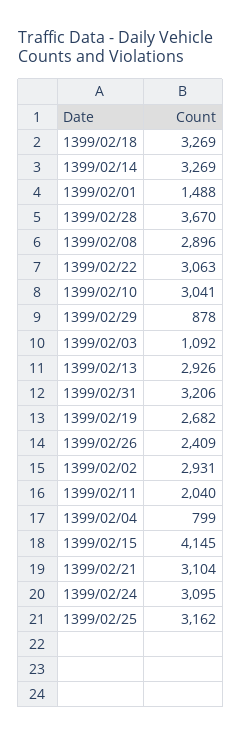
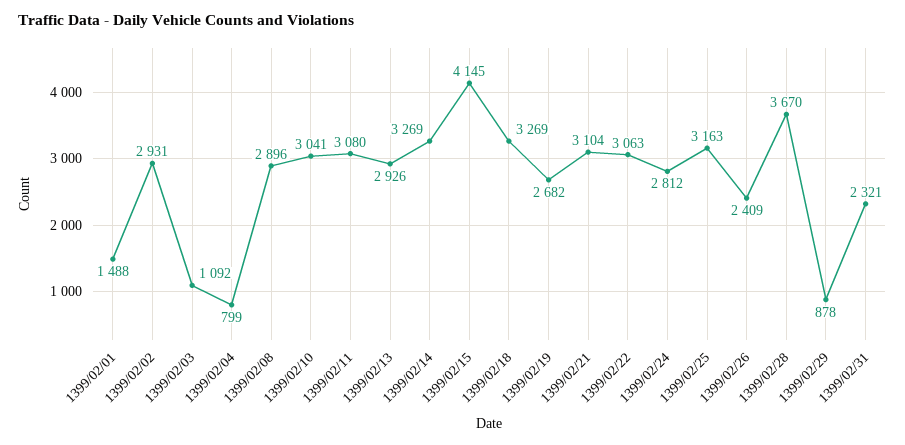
  {
    "1399/02/18": 3269,
    "1399/02/14": 3269,
    "1399/02/01": 1488,
    "1399/02/28": 3670,
    "1399/02/08": 2896,
    "1399/02/22": 3063,
    "1399/02/10": 3041,
    "1399/02/29": 878,
    "1399/02/03": 1092,
    "1399/02/13": 2926,
-   "1399/02/31": 3206,
+   "1399/02/31": 2321,
    "1399/02/19": 2682,
    "1399/02/26": 2409,
    "1399/02/02": 2931,
-   "1399/02/11": 2040,
+   "1399/02/11": 3080,
    "1399/02/04": 799,
    "1399/02/15": 4145,
    "1399/02/21": 3104,
-   "1399/02/24": 3095,
+   "1399/02/24": 2812,
-   "1399/02/25": 3162
+   "1399/02/25": 3163
  }

